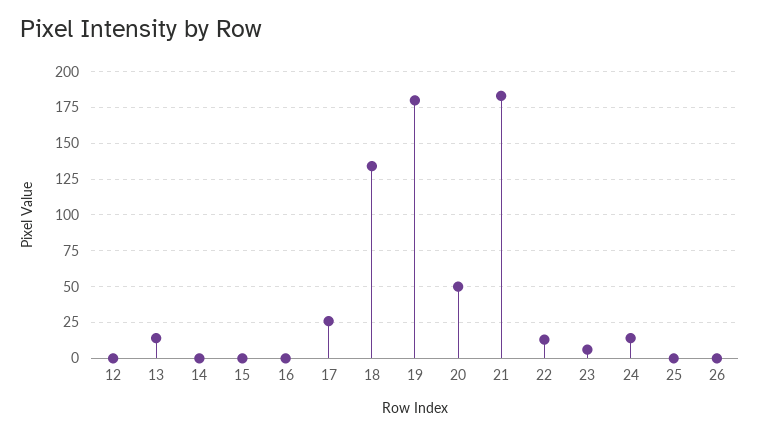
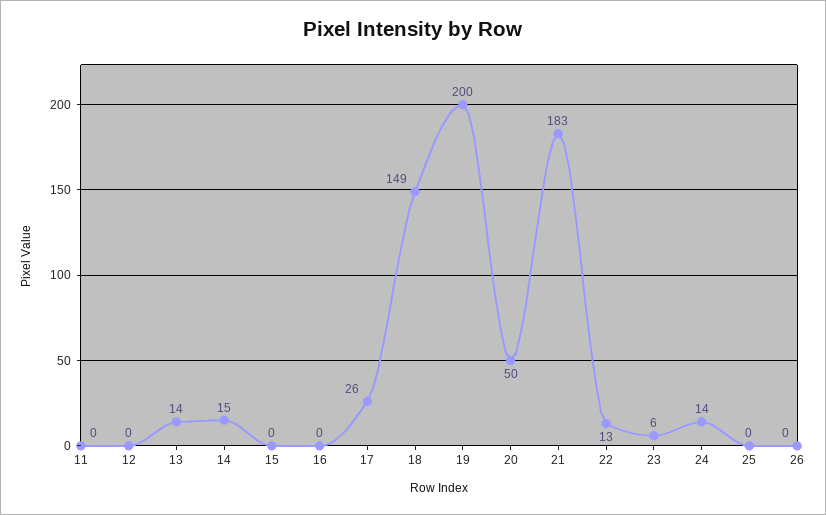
  {
    "12": 0,
    "13": 14,
-   "14": 0,
+   "14": 15,
    "15": 0,
    "16": 0,
    "17": 26,
-   "18": 135,
+   "18": 149,
-   "19": 180,
+   "19": 200,
    "20": 50,
    "21": 183,
    "22": 13,
    "23": 6,
    "24": 14,
    "25": 0,
-   "26": 0
+   "26": 0,
+   "11": 0
  }

